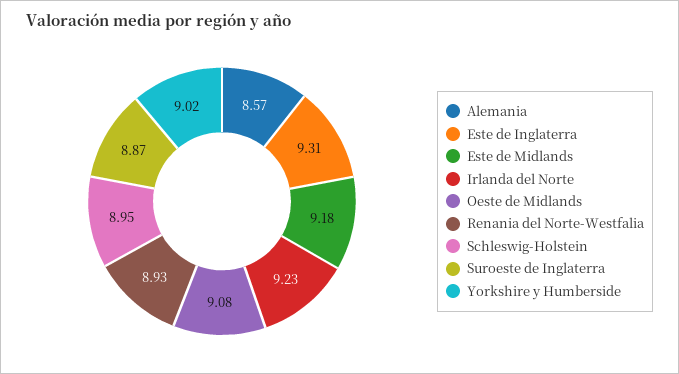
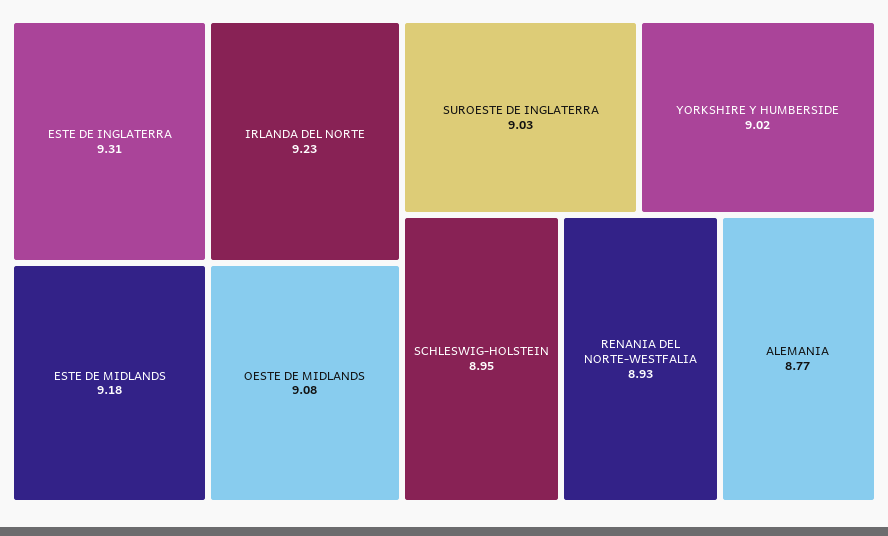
  {
-   "Alemania": 8.57,
+   "Alemania": 8.77,
    "Este de Inglaterra": 9.31,
    "Este de Midlands": 9.18,
    "Irlanda del Norte": 9.23,
    "Oeste de Midlands": 9.08,
    "Renania del Norte-Westfalia": 8.93,
    "Schleswig-Holstein": 8.95,
-   "Suroeste de Inglaterra": 8.87,
+   "Suroeste de Inglaterra": 9.03,
    "Yorkshire y Humberside": 9.02
  }

